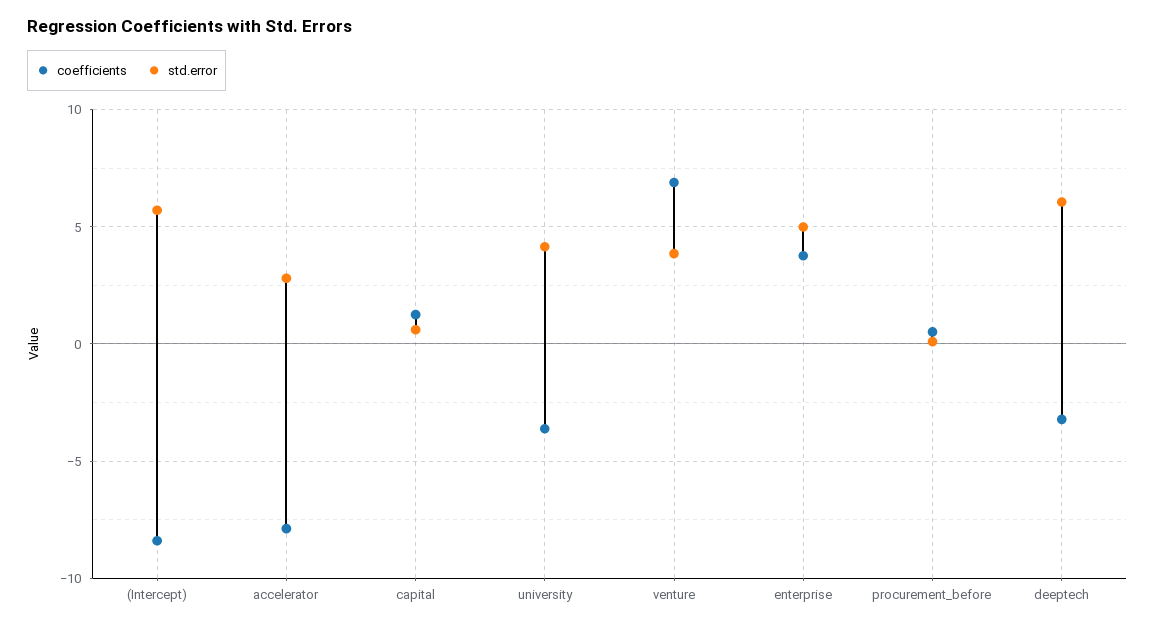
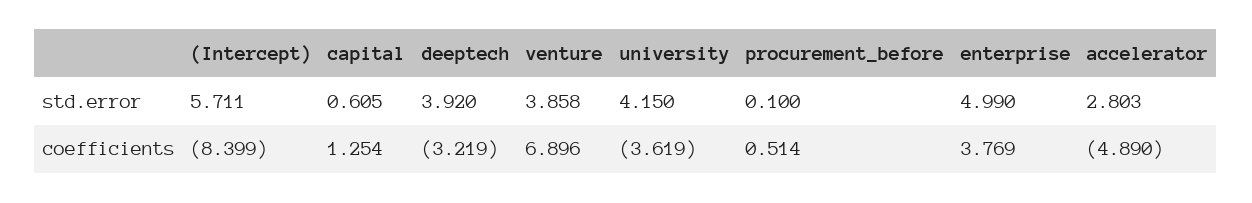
  {
    "coefficients": {
      "(Intercept)": -8.399,
-     "accelerator": -8,
+     "accelerator": -4.89,
      "capital": 1.254,
      "university": -3.619,
      "venture": 6.896,
      "enterprise": 3.769,
      "procurement_before": 0.514,
      "deeptech": -3.219
    },
    "std.error": {
      "(Intercept)": 5.711,
      "accelerator": 2.803,
      "capital": 0.605,
      "university": 4.15,
      "venture": 3.858,
      "enterprise": 4.99,
      "procurement_before": 0.1,
-     "deeptech": 6
+     "deeptech": 3.92
    }
  }

